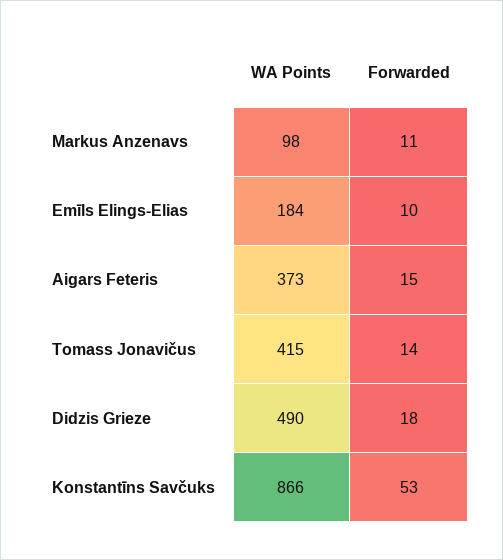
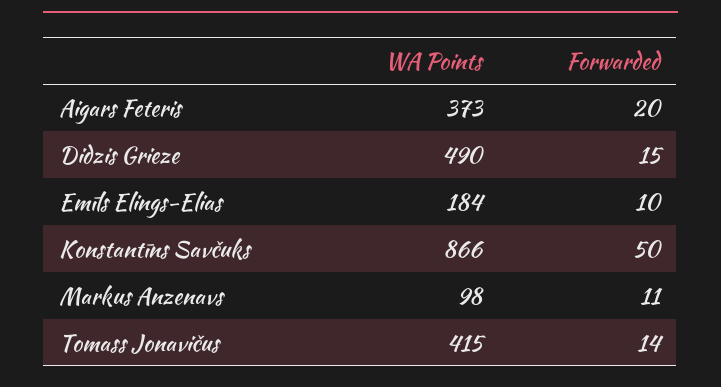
  {
    "WA Points": {
      "Markus Anzenavs": 98,
      "Emīls Elings-Elias": 184,
      "Aigars Feteris": 373,
      "Tomass Jonavičus": 415,
      "Didzis Grieze": 490,
      "Konstantīns Savčuks": 866
    },
    "Forwarded": {
      "Markus Anzenavs": 11,
      "Emīls Elings-Elias": 10,
-     "Aigars Feteris": 15,
+     "Aigars Feteris": 20,
      "Tomass Jonavičus": 14,
-     "Didzis Grieze": 18,
+     "Didzis Grieze": 15,
-     "Konstantīns Savčuks": 53
+     "Konstantīns Savčuks": 50
    }
  }

